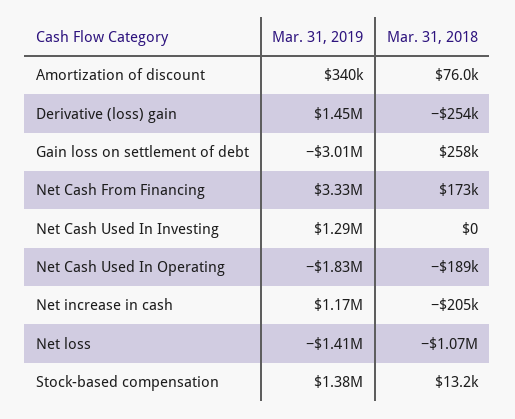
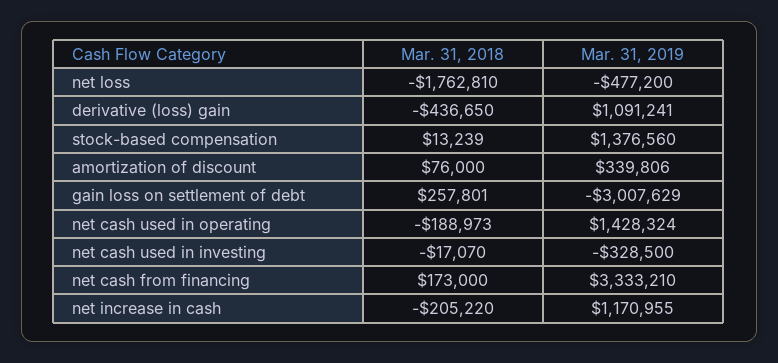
  {
    "Mar. 31, 2019": {
      "Amortization of discount": 339806,
-     "Derivative (loss) gain": 1450000,
+     "Derivative (loss) gain": 1091241,
      "Gain loss on settlement of debt": -3007629,
      "Net Cash From Financing": 3333210,
-     "Net Cash Used In Investing": 1290000,
+     "Net Cash Used In Investing": -328500,
-     "Net Cash Used In Operating": -1830000,
+     "Net Cash Used In Operating": 1428324,
      "Net increase in cash": 1170955,
-     "Net loss": -1410000,
+     "Net loss": -477200,
      "Stock-based compensation": 1376560
    },
    "Mar. 31, 2018": {
      "Amortization of discount": 76000,
-     "Derivative (loss) gain": -254000,
+     "Derivative (loss) gain": -436650,
      "Gain loss on settlement of debt": 257801,
      "Net Cash From Financing": 173000,
-     "Net Cash Used In Investing": 0,
+     "Net Cash Used In Investing": -17070,
      "Net Cash Used In Operating": -188973,
      "Net increase in cash": -205220,
-     "Net loss": -1070000,
+     "Net loss": -1762810,
      "Stock-based compensation": 13239
    }
  }

